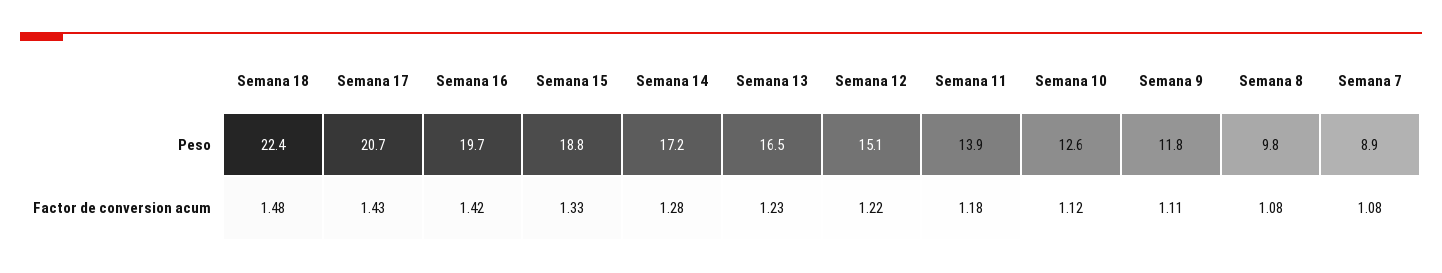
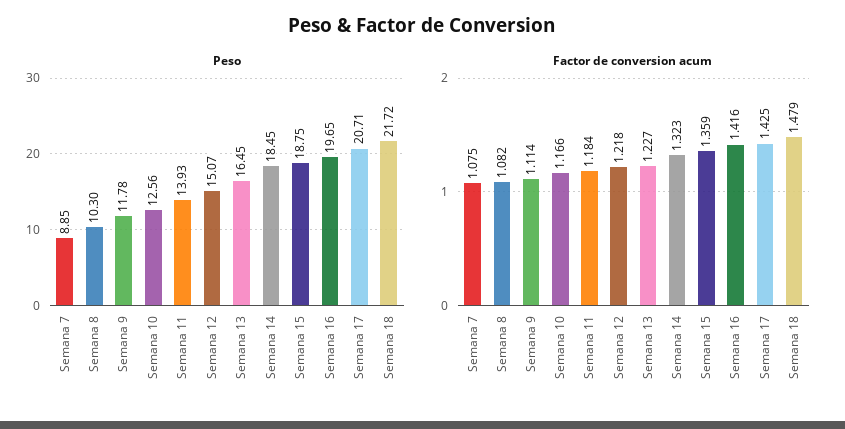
  {
    "Peso": {
-     "Semana 18": 22.4,
+     "Semana 18": 21.72,
      "Semana 17": 20.71,
      "Semana 16": 19.65,
      "Semana 15": 18.75,
-     "Semana 14": 17.2,
+     "Semana 14": 18.45,
      "Semana 13": 16.45,
      "Semana 12": 15.07,
      "Semana 11": 13.93,
      "Semana 10": 12.56,
      "Semana 9": 11.78,
-     "Semana 8": 9.8,
+     "Semana 8": 10.3,
      "Semana 7": 8.85
    },
    "Factor de conversion acum": {
      "Semana 18": 1.479,
      "Semana 17": 1.425,
      "Semana 16": 1.416,
-     "Semana 15": 1.33,
+     "Semana 15": 1.359,
-     "Semana 14": 1.28,
+     "Semana 14": 1.323,
      "Semana 13": 1.227,
      "Semana 12": 1.218,
      "Semana 11": 1.184,
-     "Semana 10": 1.12,
+     "Semana 10": 1.166,
      "Semana 9": 1.114,
      "Semana 8": 1.082,
      "Semana 7": 1.075
    }
  }

